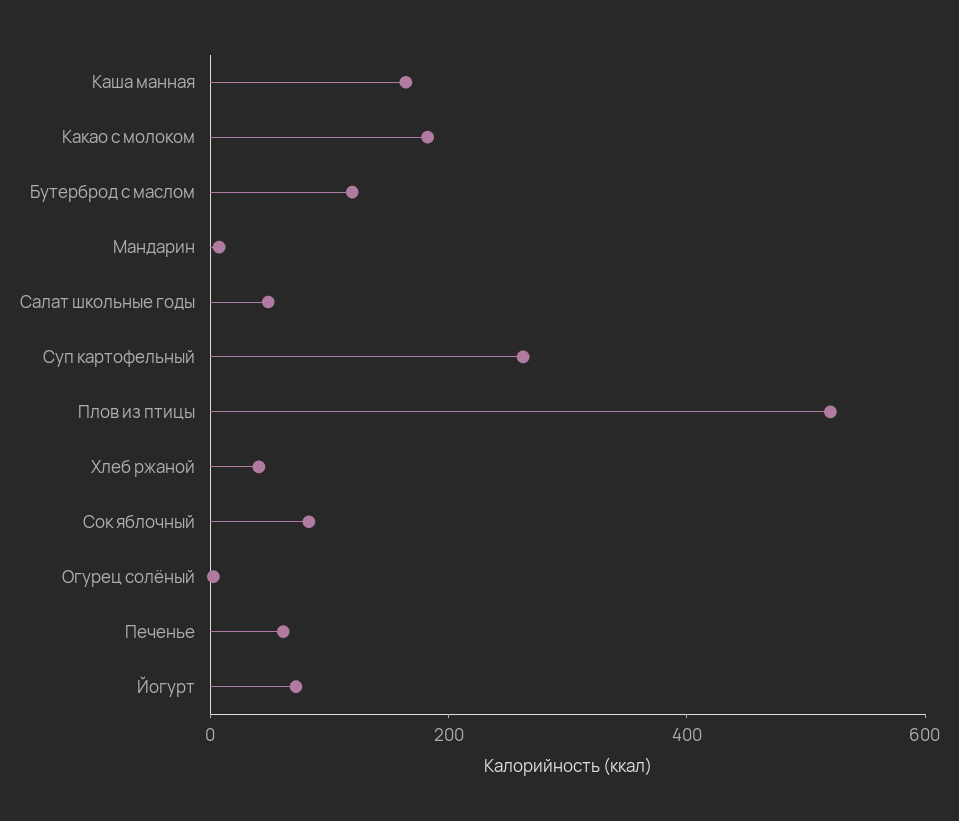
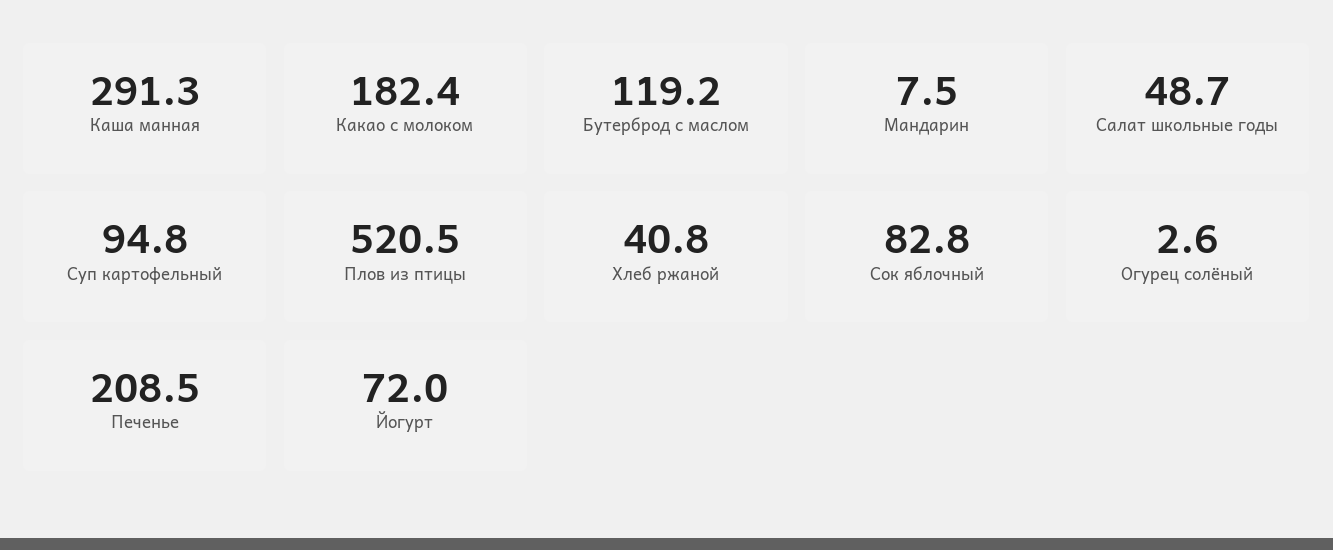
  {
-   "Каша манная": 150,
+   "Каша манная": 291.3,
    "Какао с молоком": 182.4,
    "Бутерброд с маслом": 119.2,
    "Мандарин": 7.5,
    "Салат школьные годы": 48.7,
-   "Суп картофельный": 250,
+   "Суп картофельный": 94.8,
    "Плов из птицы": 520.5,
    "Хлеб ржаной": 40.8,
    "Сок яблочный": 82.8,
    "Огурец солёный": 2.6,
-   "Печенье": 50,
+   "Печенье": 208.5,
    "Йогурт": 72
  }

